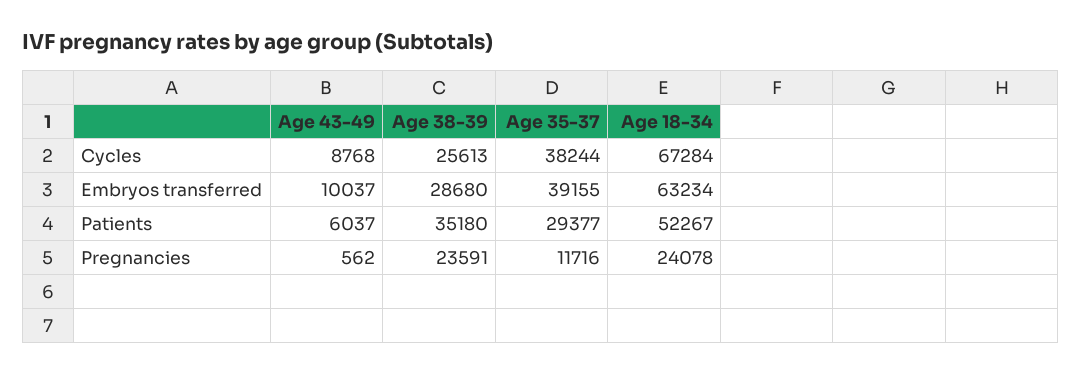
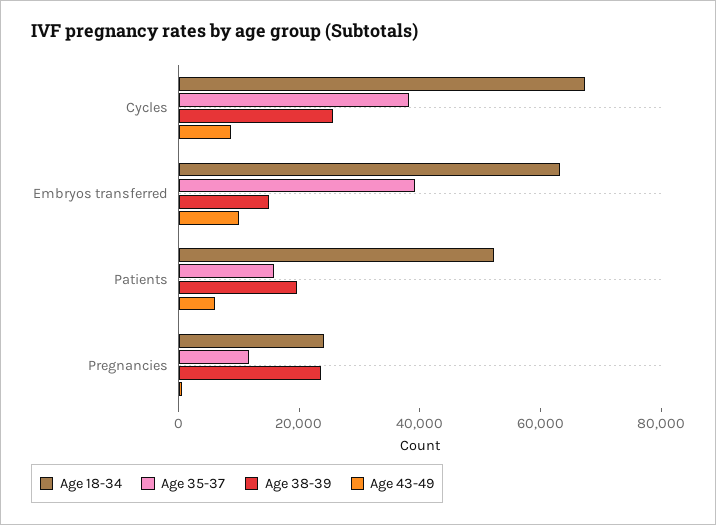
  {
    "Age 43-49": {
      "Cycles": 8768,
      "Embryos transferred": 10037,
      "Patients": 6037,
      "Pregnancies": 562
    },
    "Age 38-39": {
      "Cycles": 25613,
-     "Embryos transferred": 28680,
+     "Embryos transferred": 15000,
-     "Patients": 35180,
+     "Patients": 20000,
      "Pregnancies": 23591
    },
    "Age 35-37": {
      "Cycles": 38244,
      "Embryos transferred": 39155,
-     "Patients": 29377,
+     "Patients": 15000,
      "Pregnancies": 11716
    },
    "Age 18-34": {
      "Cycles": 67284,
      "Embryos transferred": 63234,
      "Patients": 52267,
      "Pregnancies": 24078
    }
  }

